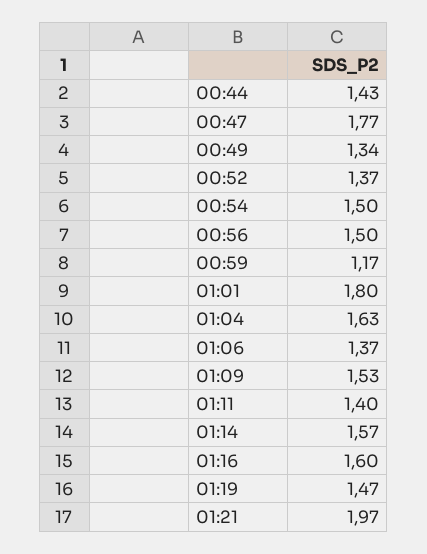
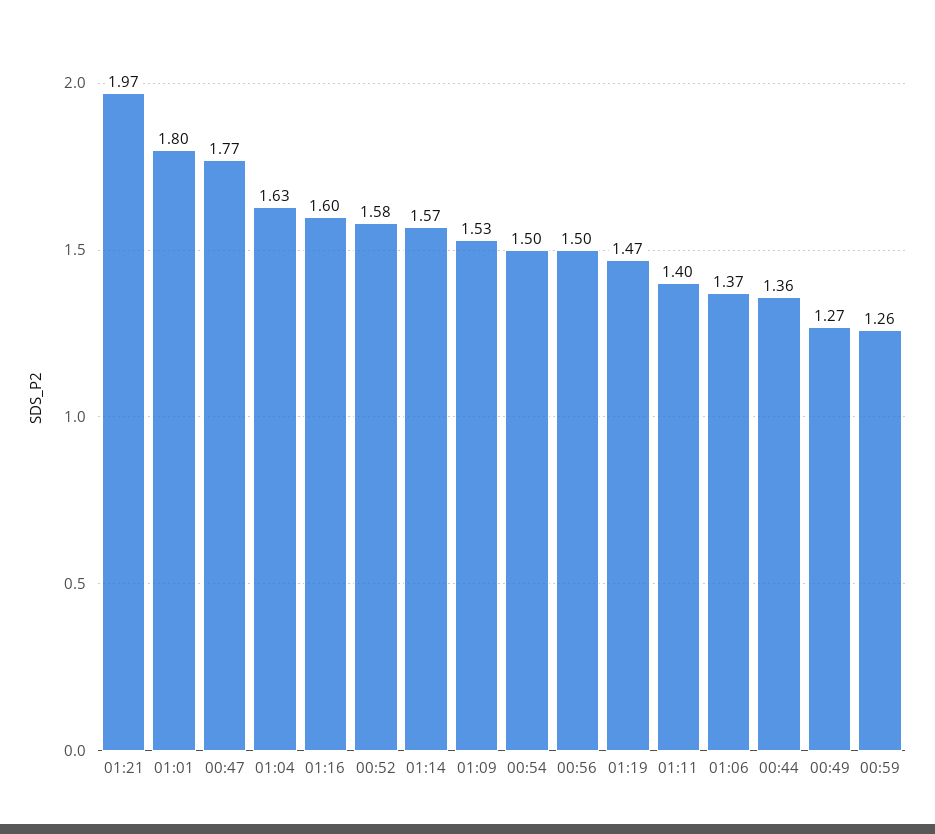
  {
-   "00:44": 1.43,
+   "00:44": 1.36,
    "00:47": 1.77,
-   "00:49": 1.34,
+   "00:49": 1.27,
-   "00:52": 1.37,
+   "00:52": 1.58,
    "00:54": 1.5,
    "00:56": 1.5,
-   "00:59": 1.17,
+   "00:59": 1.26,
    "01:01": 1.8,
    "01:04": 1.63,
    "01:06": 1.37,
    "01:09": 1.53,
    "01:11": 1.4,
    "01:14": 1.57,
    "01:16": 1.6,
    "01:19": 1.47,
    "01:21": 1.97
  }

